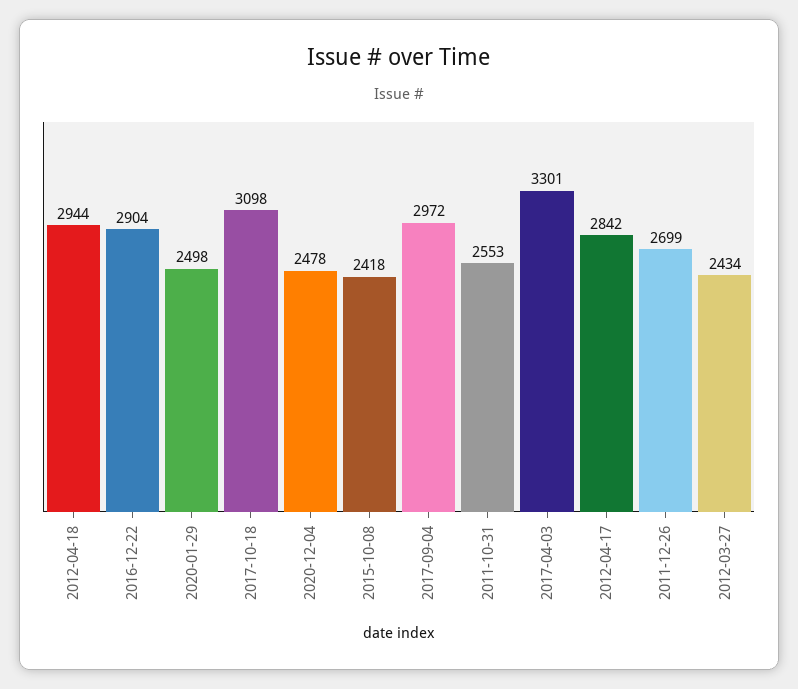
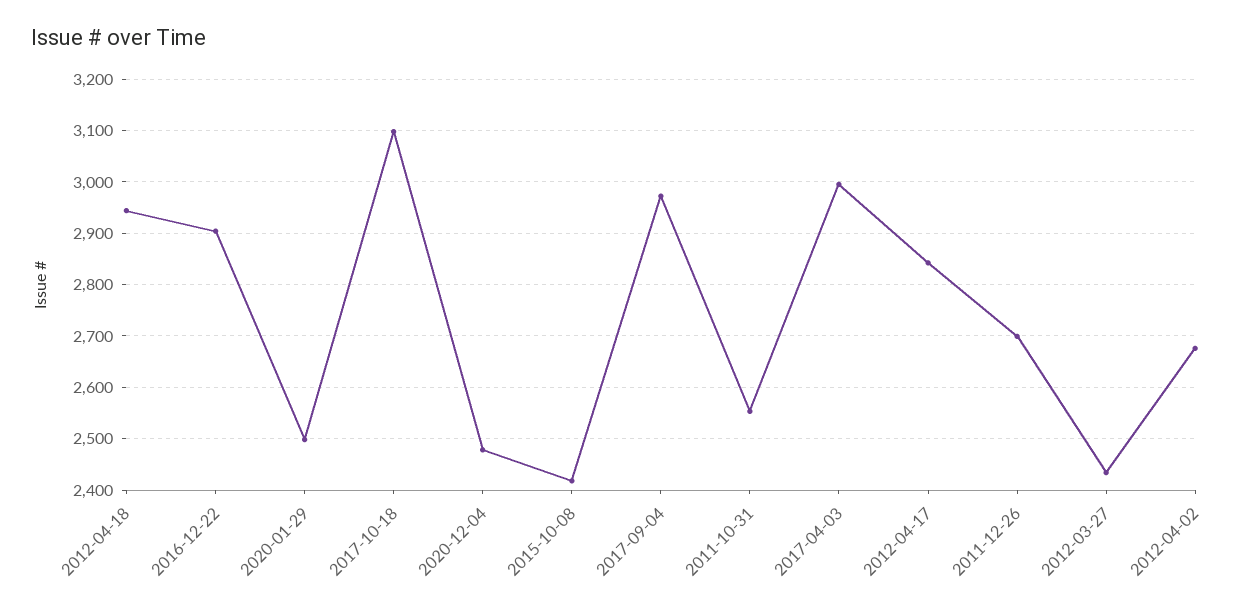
  {
    "2012-04-18": 2944,
    "2016-12-22": 2904,
    "2020-01-29": 2498,
    "2017-10-18": 3098,
    "2020-12-04": 2478,
    "2015-10-08": 2418,
    "2017-09-04": 2972,
    "2011-10-31": 2553,
-   "2017-04-03": 3301,
+   "2017-04-03": 3000,
    "2012-04-17": 2842,
    "2011-12-26": 2699,
-   "2012-03-27": 2434
+   "2012-03-27": 2434,
+   "2012-04-02": 2680
  }

